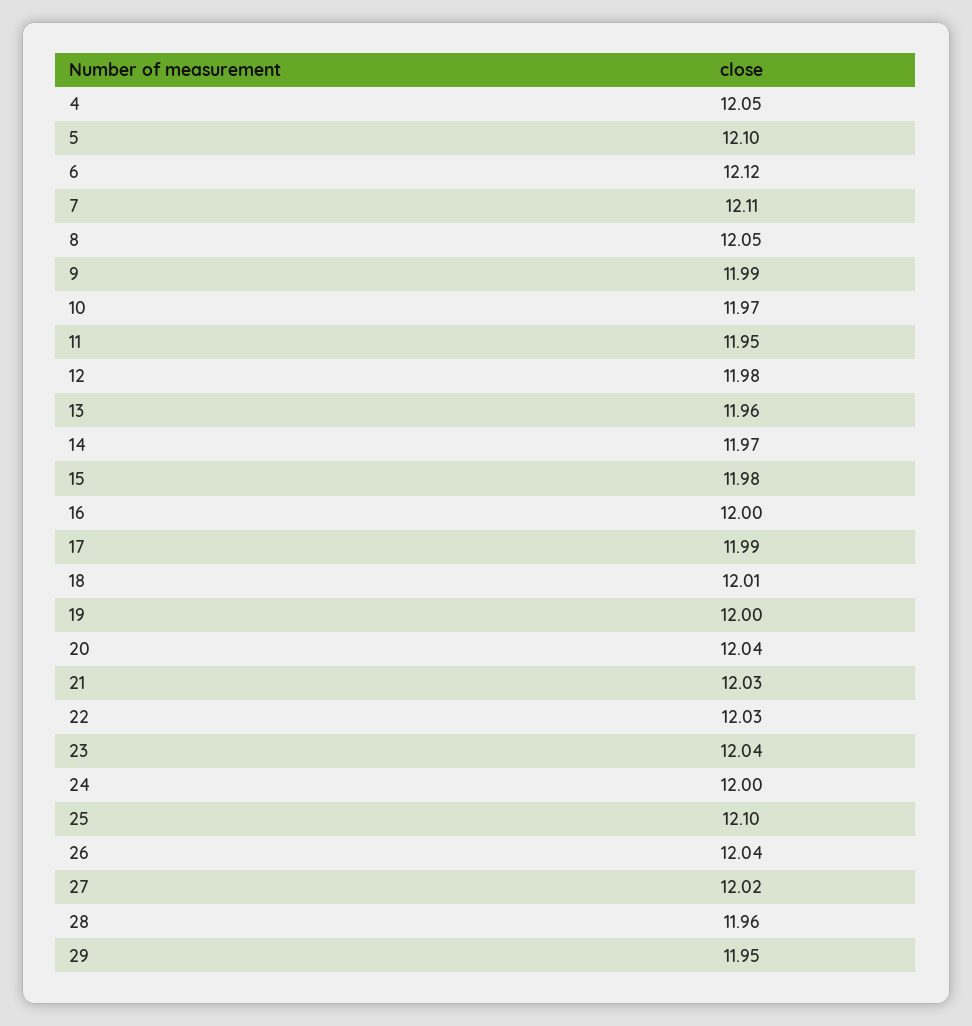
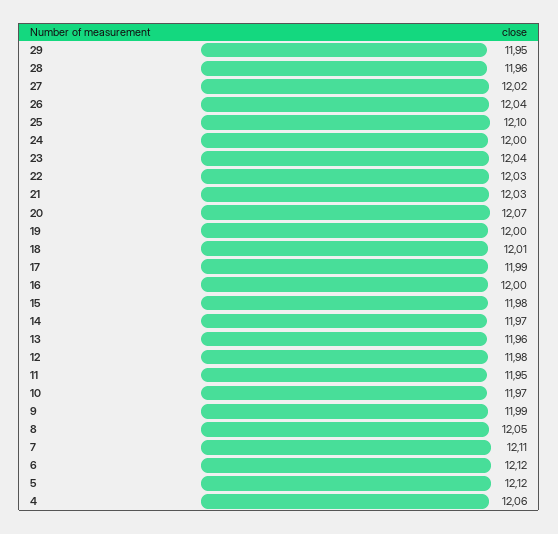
  {
-   "4": 12.05,
+   "4": 12.06,
-   "5": 12.1,
+   "5": 12.12,
    "6": 12.12,
    "7": 12.11,
    "8": 12.05,
    "9": 11.99,
    "10": 11.97,
    "11": 11.95,
    "12": 11.98,
    "13": 11.96,
    "14": 11.97,
    "15": 11.98,
    "16": 12,
    "17": 11.99,
    "18": 12.01,
    "19": 12,
-   "20": 12.04,
+   "20": 12.07,
    "21": 12.03,
    "22": 12.03,
    "23": 12.04,
    "24": 12,
    "25": 12.1,
    "26": 12.04,
    "27": 12.02,
    "28": 11.96,
    "29": 11.95
  }

